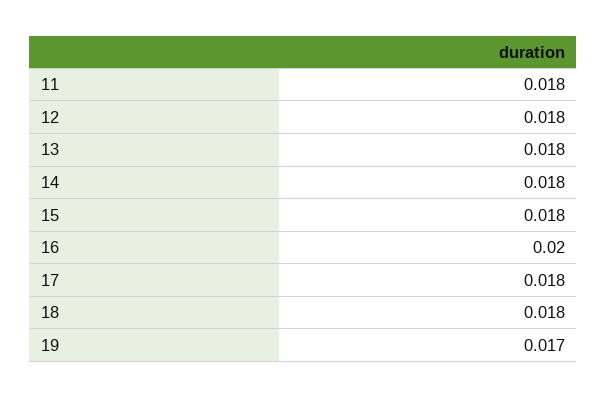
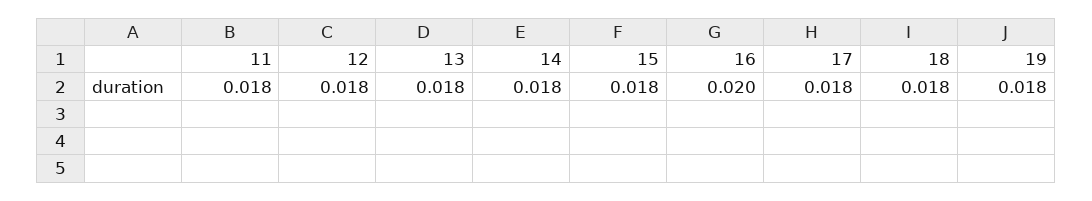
  {
    "11": 0.018,
    "12": 0.018,
    "13": 0.018,
    "14": 0.018,
    "15": 0.018,
    "16": 0.02,
    "17": 0.018,
    "18": 0.018,
-   "19": 0.017
+   "19": 0.018
  }

